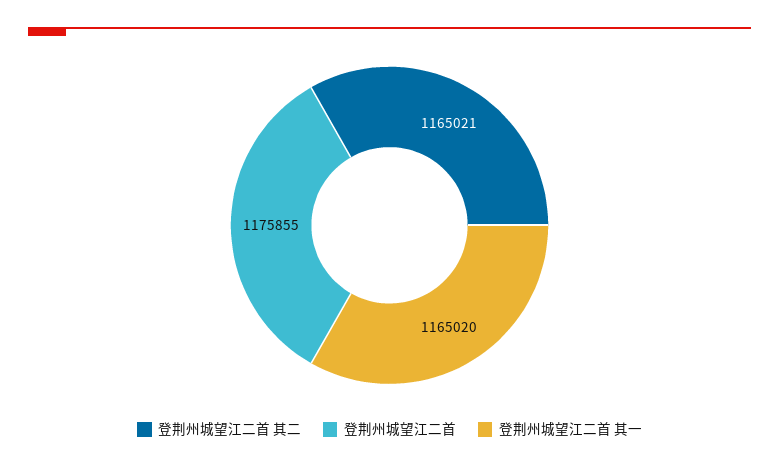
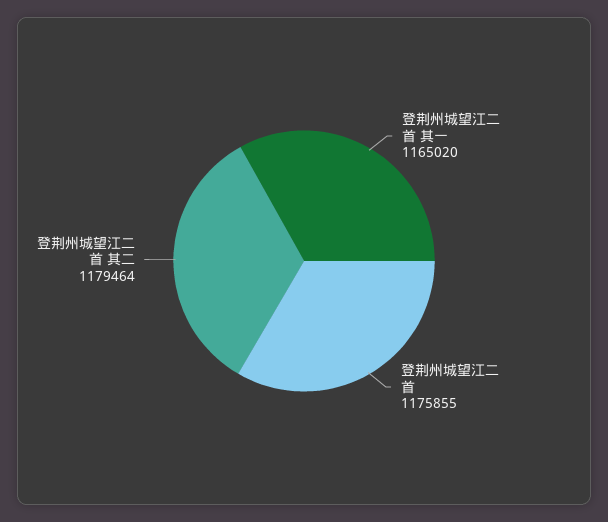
  {
-   "登荆州城望江二首 其二": 1165021,
+   "登荆州城望江二首 其二": 1179464,
    "登荆州城望江二首": 1175855,
    "登荆州城望江二首 其一": 1165020
  }

